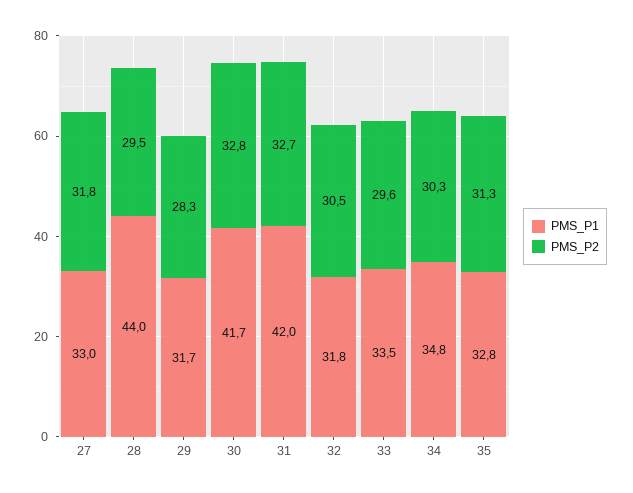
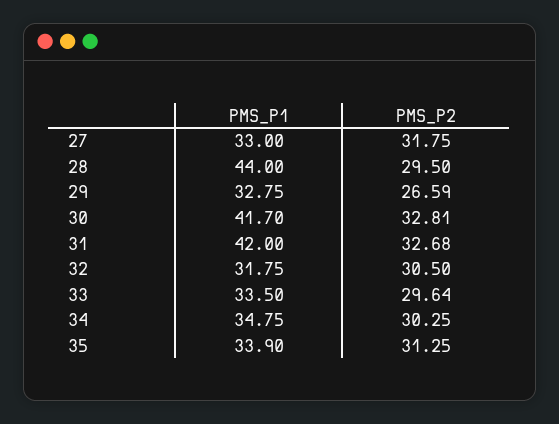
  {
    "PMS_P1": {
      "27": 33,
      "28": 44,
-     "29": 31.7,
+     "29": 32.75,
      "30": 41.7,
      "31": 42,
      "32": 31.75,
      "33": 33.5,
      "34": 34.75,
-     "35": 32.8
+     "35": 33.9
    },
    "PMS_P2": {
      "27": 31.75,
      "28": 29.5,
-     "29": 28.3,
+     "29": 26.59,
      "30": 32.81,
      "31": 32.68,
      "32": 30.5,
      "33": 29.64,
      "34": 30.25,
      "35": 31.25
    }
  }

